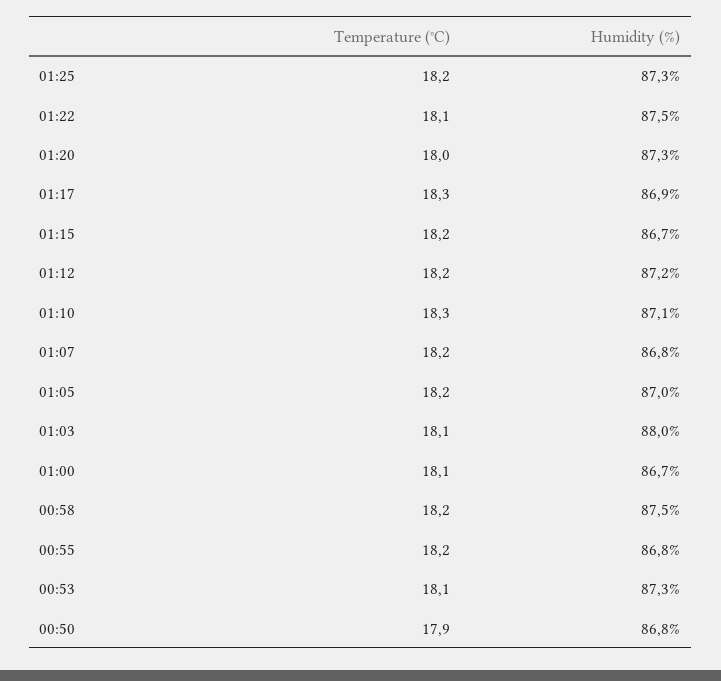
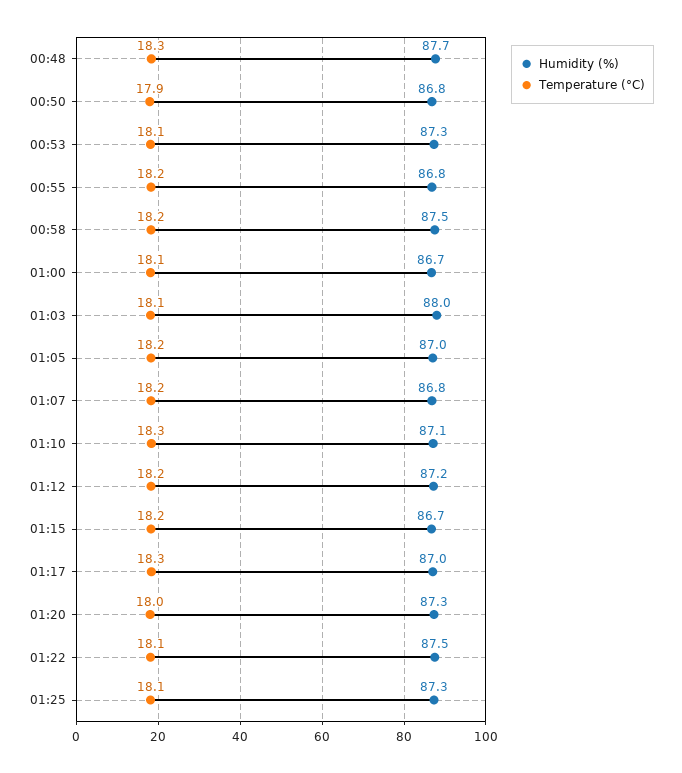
  {
    "Temperature (°C)": {
-     "01:25": 18.2,
+     "01:25": 18.1,
      "01:22": 18.1,
      "01:20": 18,
      "01:17": 18.3,
      "01:15": 18.2,
      "01:12": 18.2,
      "01:10": 18.3,
      "01:07": 18.2,
      "01:05": 18.2,
      "01:03": 18.1,
      "01:00": 18.1,
      "00:58": 18.2,
      "00:55": 18.2,
      "00:53": 18.1,
-     "00:50": 17.9
+     "00:50": 17.9,
+     "00:48": 18.3
    },
    "Humidity (%)": {
      "01:25": 87.3,
      "01:22": 87.5,
      "01:20": 87.3,
-     "01:17": 86.9,
+     "01:17": 87,
      "01:15": 86.7,
      "01:12": 87.2,
      "01:10": 87.1,
      "01:07": 86.8,
      "01:05": 87,
      "01:03": 88,
      "01:00": 86.7,
      "00:58": 87.5,
      "00:55": 86.8,
      "00:53": 87.3,
-     "00:50": 86.8
+     "00:50": 86.8,
+     "00:48": 87.7
    }
  }

